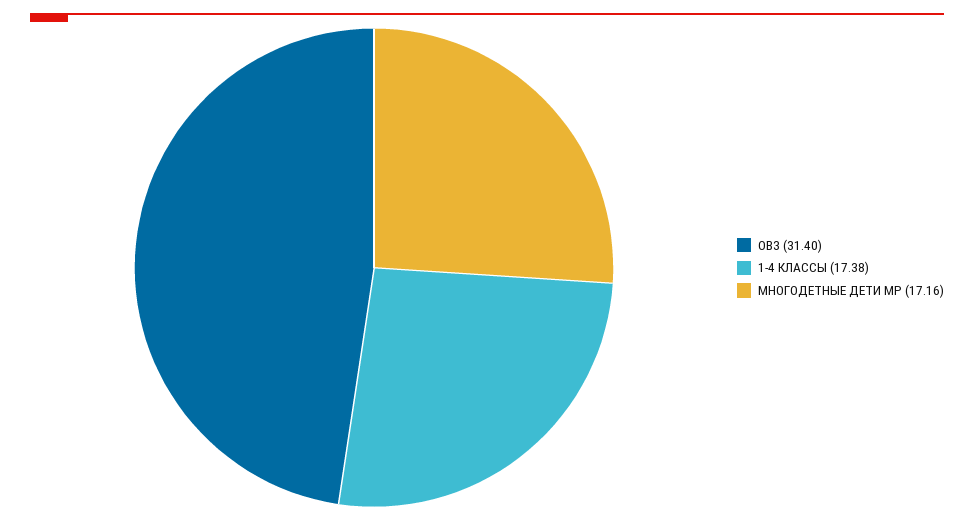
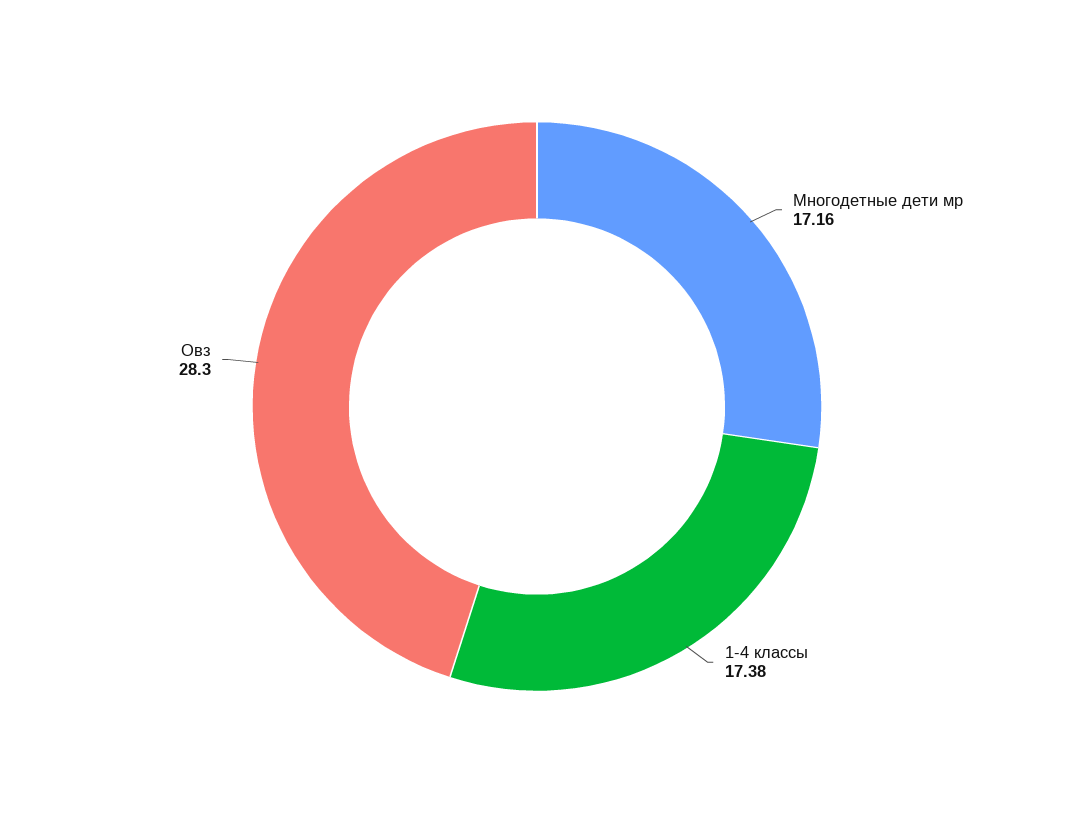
  {
-   "ОВЗ": 31.4,
+   "ОВЗ": 28.3,
    "1-4 КЛАССЫ": 17.38,
    "МНОГОДЕТНЫЕ ДЕТИ МР": 17.16
  }

